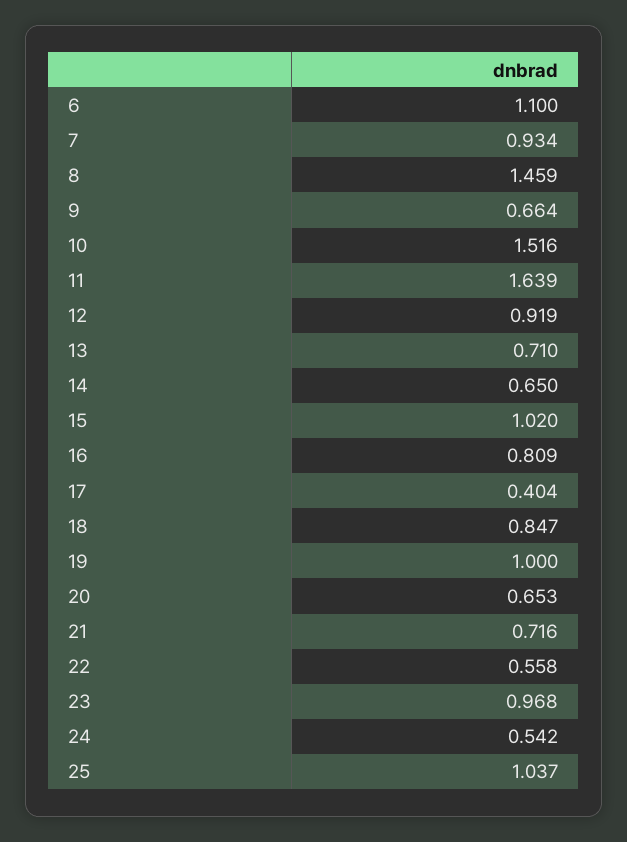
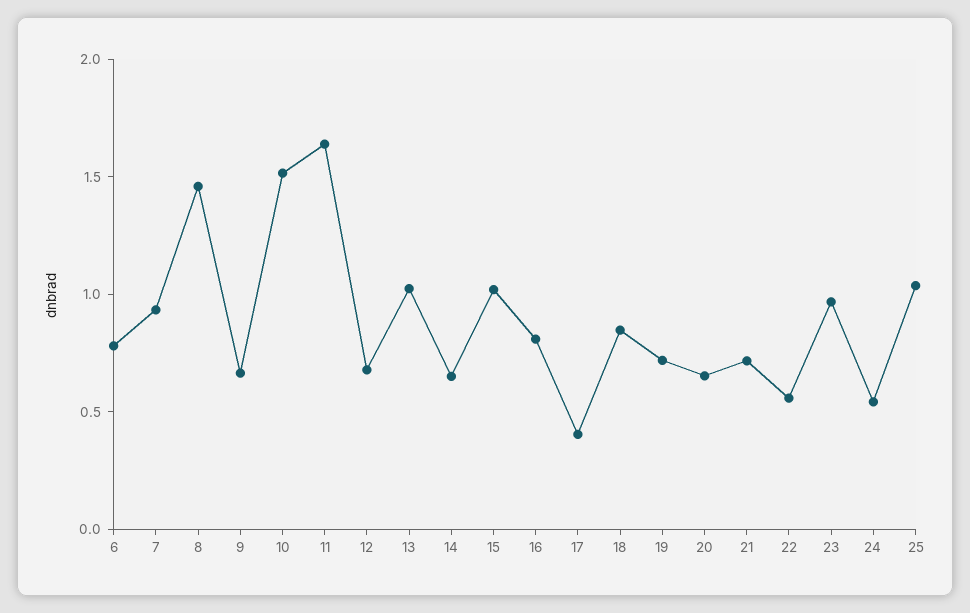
  {
-   "6": 1.1,
+   "6": 0.8,
    "7": 0.934,
    "8": 1.459,
    "9": 0.664,
    "10": 1.516,
    "11": 1.639,
-   "12": 0.919,
+   "12": 0.7,
-   "13": 0.71,
+   "13": 1,
    "14": 0.65,
    "15": 1.02,
    "16": 0.809,
    "17": 0.404,
    "18": 0.847,
-   "19": 1,
+   "19": 0.7,
    "20": 0.653,
    "21": 0.716,
    "22": 0.558,
    "23": 0.968,
    "24": 0.542,
    "25": 1.037
  }

